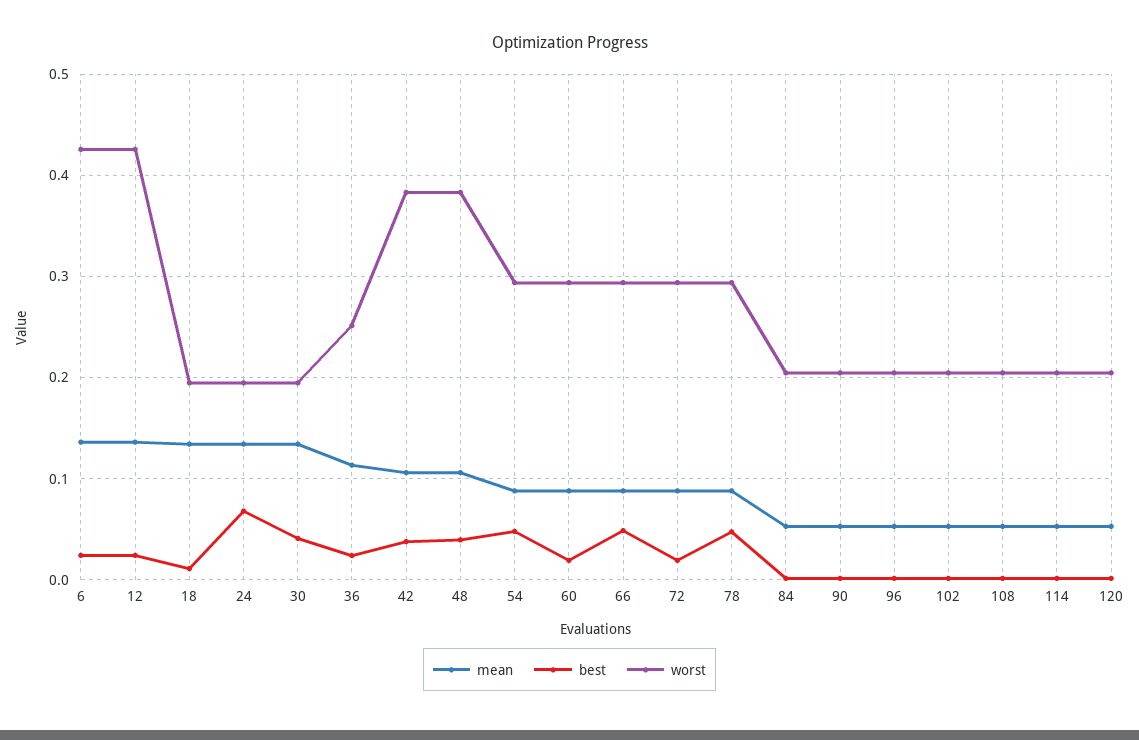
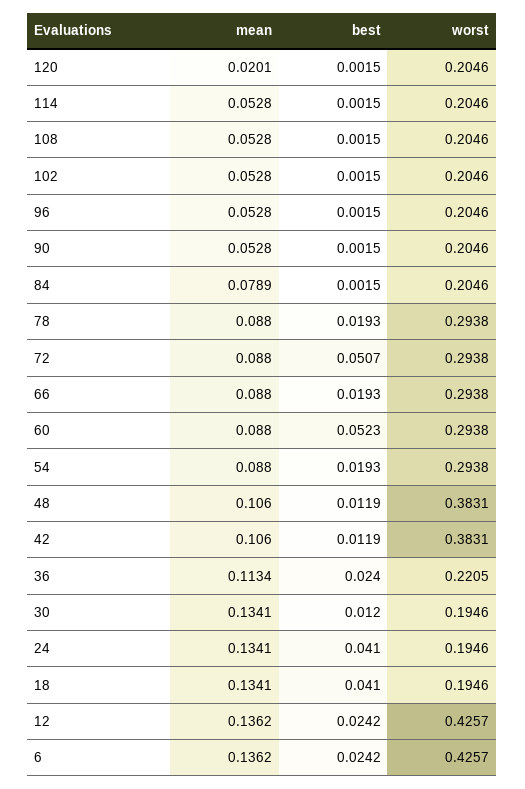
  {
    "mean": {
      "6": 0.1362,
      "12": 0.1362,
      "18": 0.1341,
      "24": 0.1341,
      "30": 0.1341,
      "36": 0.1134,
      "42": 0.106,
      "48": 0.106,
      "54": 0.088,
      "60": 0.088,
      "66": 0.088,
      "72": 0.088,
      "78": 0.088,
-     "84": 0.05,
+     "84": 0.0789,
      "90": 0.0528,
      "96": 0.0528,
      "102": 0.0528,
      "108": 0.0528,
      "114": 0.0528,
-     "120": 0.05
+     "120": 0.0201
    },
    "best": {
      "6": 0.0242,
      "12": 0.0242,
-     "18": 0.01,
+     "18": 0.041,
-     "24": 0.07,
+     "24": 0.041,
-     "30": 0.04,
+     "30": 0.012,
      "36": 0.024,
-     "42": 0.04,
+     "42": 0.0119,
-     "48": 0.04,
+     "48": 0.0119,
-     "54": 0.05,
+     "54": 0.0193,
-     "60": 0.02,
+     "60": 0.0523,
-     "66": 0.05,
+     "66": 0.0193,
-     "72": 0.02,
+     "72": 0.0507,
-     "78": 0.05,
+     "78": 0.0193,
      "84": 0.0015,
      "90": 0.0015,
      "96": 0.0015,
      "102": 0.0015,
      "108": 0.0015,
      "114": 0.0015,
      "120": 0.0015
    },
    "worst": {
      "6": 0.4257,
      "12": 0.4257,
      "18": 0.1946,
      "24": 0.1946,
      "30": 0.1946,
-     "36": 0.25,
+     "36": 0.2205,
      "42": 0.3831,
      "48": 0.3831,
      "54": 0.2938,
      "60": 0.2938,
      "66": 0.2938,
      "72": 0.2938,
      "78": 0.2938,
      "84": 0.2046,
      "90": 0.2046,
      "96": 0.2046,
      "102": 0.2046,
      "108": 0.2046,
      "114": 0.2046,
      "120": 0.2046
    }
  }

